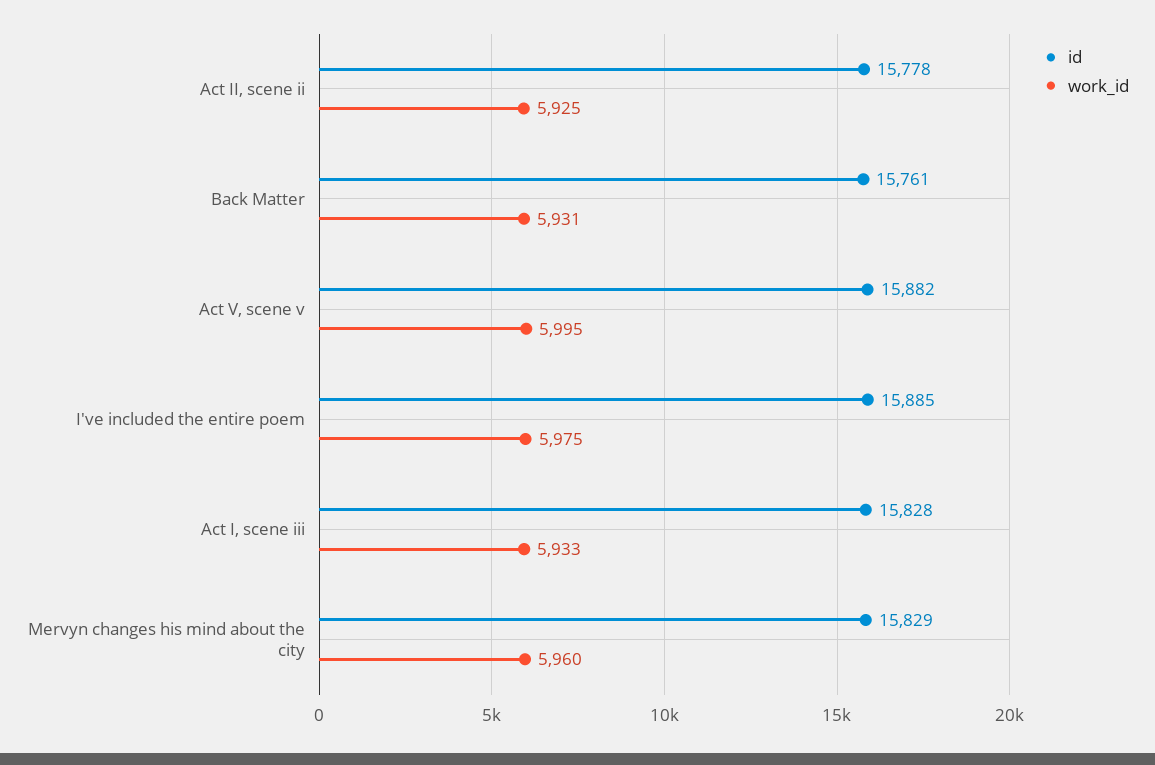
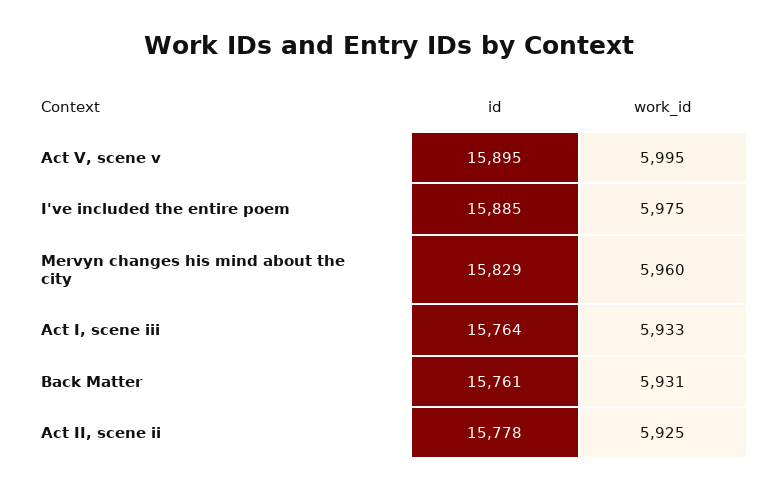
  {
    "id": {
      "Act II, scene ii": 15778,
      "Back Matter": 15761,
-     "Act V, scene v": 15882,
+     "Act V, scene v": 15895,
      "I've included the entire poem": 15885,
-     "Act I, scene iii": 15828,
+     "Act I, scene iii": 15764,
      "Mervyn changes his mind about the city": 15829
    },
    "work_id": {
      "Act II, scene ii": 5925,
      "Back Matter": 5931,
      "Act V, scene v": 5995,
      "I've included the entire poem": 5975,
      "Act I, scene iii": 5933,
      "Mervyn changes his mind about the city": 5960
    }
  }

